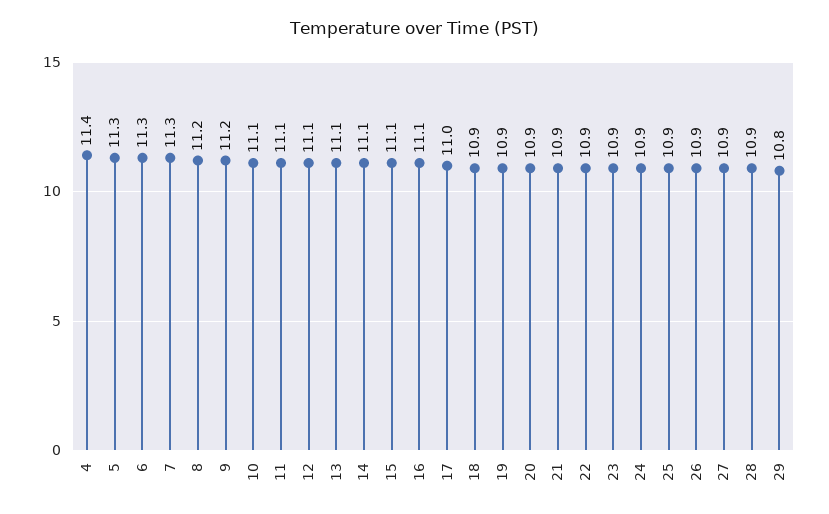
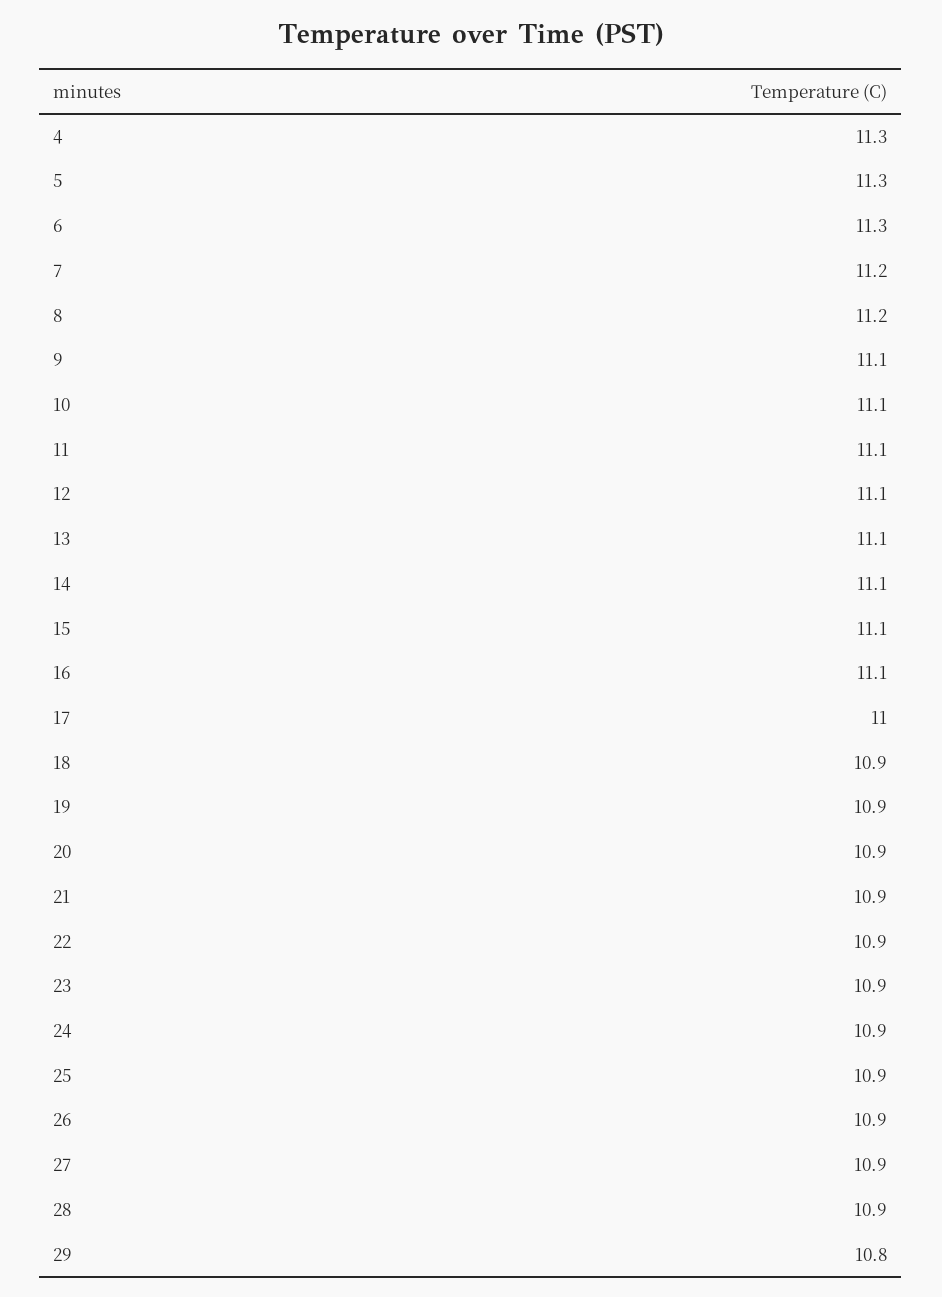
  {
-   "4": 11.4,
+   "4": 11.3,
    "5": 11.3,
    "6": 11.3,
-   "7": 11.3,
+   "7": 11.2,
    "8": 11.2,
-   "9": 11.2,
+   "9": 11.1,
    "10": 11.1,
    "11": 11.1,
    "12": 11.1,
    "13": 11.1,
    "14": 11.1,
    "15": 11.1,
    "16": 11.1,
    "17": 11,
    "18": 10.9,
    "19": 10.9,
    "20": 10.9,
    "21": 10.9,
    "22": 10.9,
    "23": 10.9,
    "24": 10.9,
    "25": 10.9,
    "26": 10.9,
    "27": 10.9,
    "28": 10.9,
    "29": 10.8
  }

